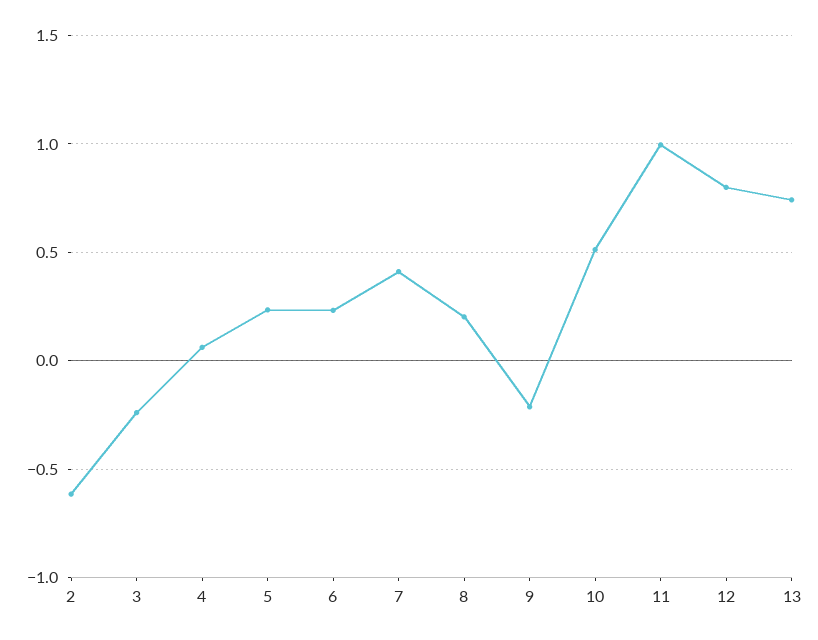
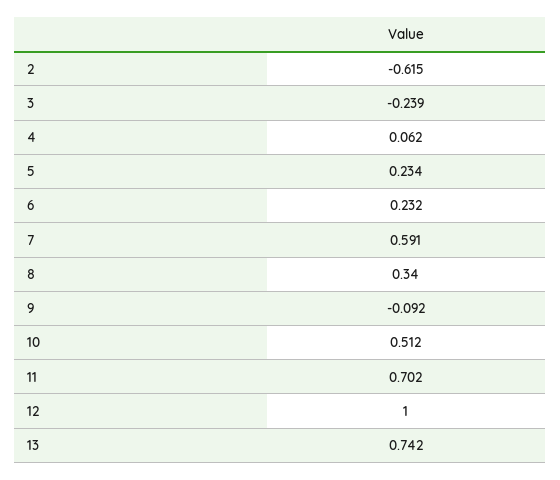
  {
    "2": -0.615,
    "3": -0.239,
    "4": 0.062,
    "5": 0.234,
    "6": 0.232,
-   "7": 0.4,
+   "7": 0.591,
-   "8": 0.2,
+   "8": 0.34,
-   "9": -0.2,
+   "9": -0.092,
    "10": 0.512,
-   "11": 1,
+   "11": 0.702,
-   "12": 0.8,
+   "12": 1,
    "13": 0.742
  }

